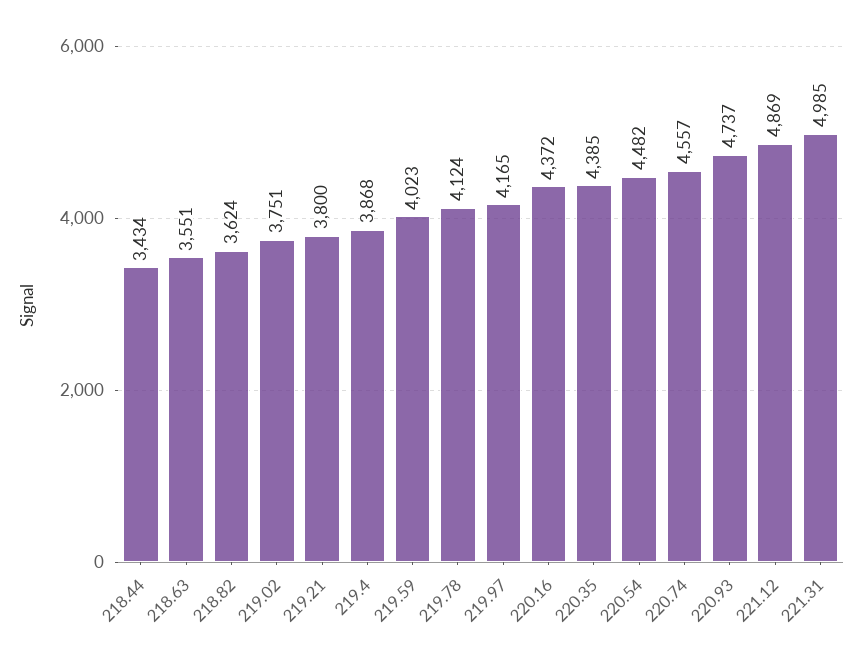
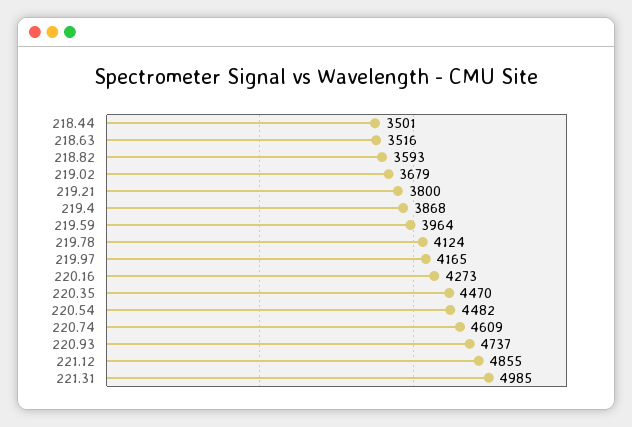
  {
-   "218.44": 3434,
+   "218.44": 3501,
-   "218.63": 3551,
+   "218.63": 3516,
-   "218.82": 3624,
+   "218.82": 3593,
-   "219.02": 3751,
+   "219.02": 3679,
    "219.21": 3800,
    "219.4": 3868,
-   "219.59": 4023,
+   "219.59": 3964,
    "219.78": 4124,
    "219.97": 4165,
-   "220.16": 4372,
+   "220.16": 4273,
-   "220.35": 4385,
+   "220.35": 4470,
    "220.54": 4482,
-   "220.74": 4557,
+   "220.74": 4609,
    "220.93": 4737,
-   "221.12": 4869,
+   "221.12": 4855,
    "221.31": 4985
  }

